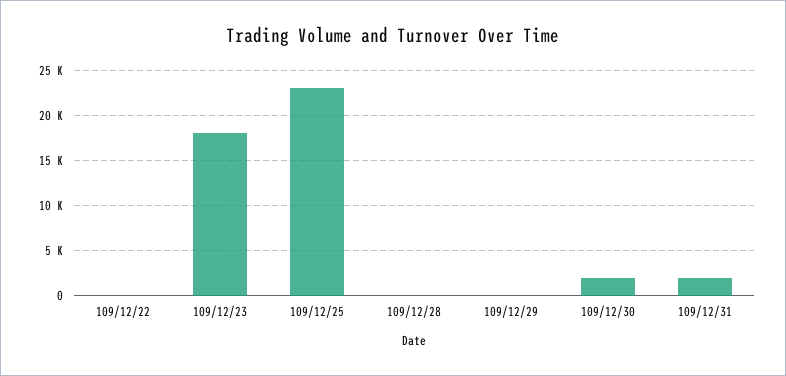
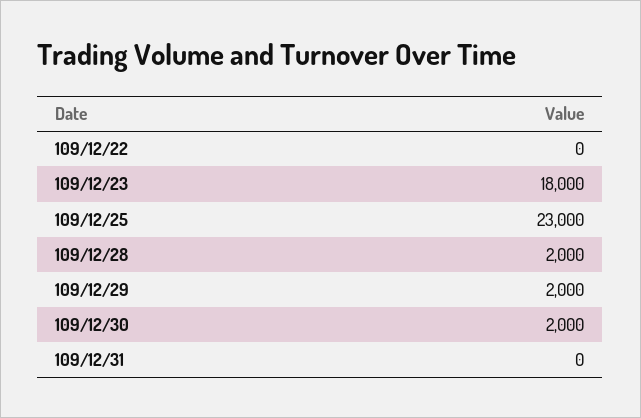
  {
    "109/12/22": 0,
    "109/12/23": 18000,
    "109/12/25": 23000,
-   "109/12/28": 0,
+   "109/12/28": 2000,
-   "109/12/29": 0,
+   "109/12/29": 2000,
    "109/12/30": 2000,
-   "109/12/31": 2000
+   "109/12/31": 0
  }

